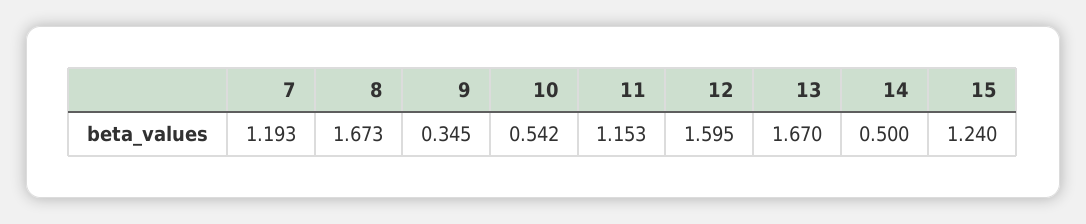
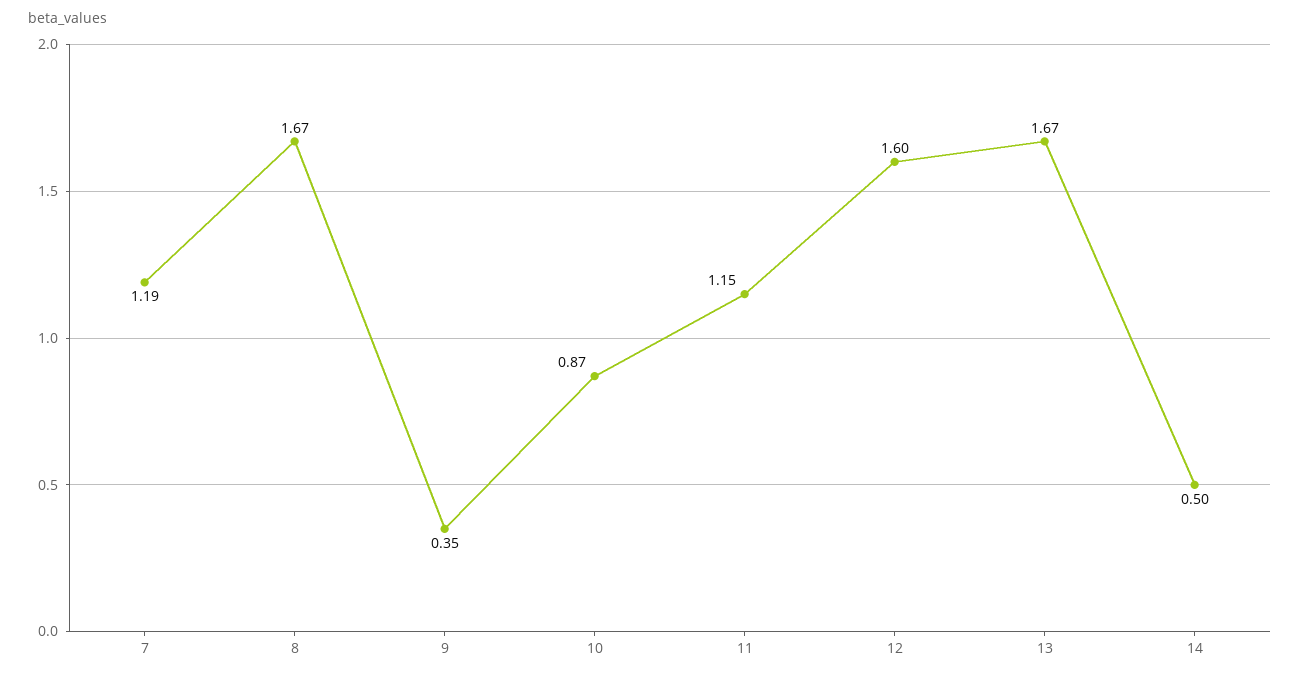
  {
    "7": 1.193,
    "8": 1.673,
    "9": 0.345,
-   "10": 0.542,
+   "10": 0.87,
    "11": 1.153,
    "12": 1.595,
    "13": 1.67,
-   "14": 0.5,
+   "14": 0.5
-   "15": 1.24
  }

